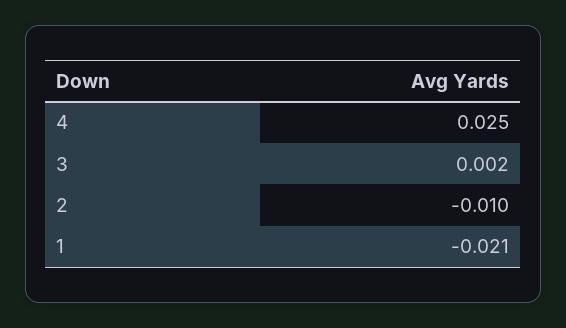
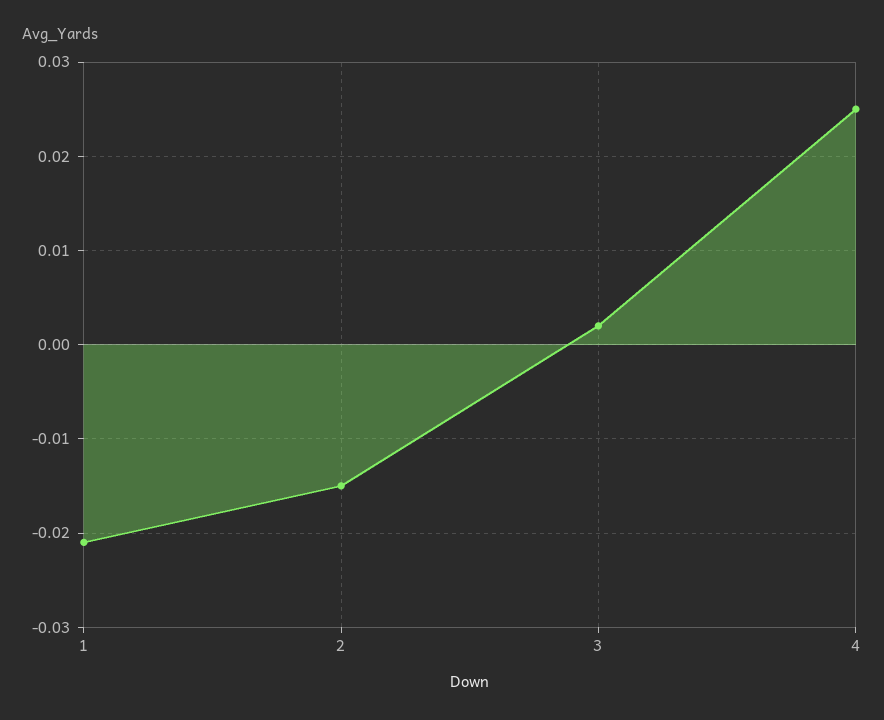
  {
    "4": 0.025,
    "3": 0.002,
-   "2": -0.01,
+   "2": -0.015,
    "1": -0.021
  }

